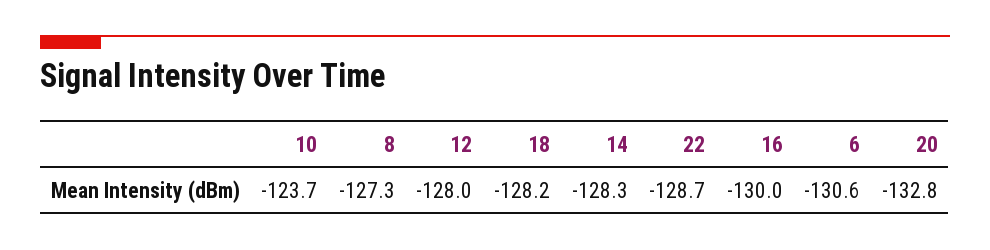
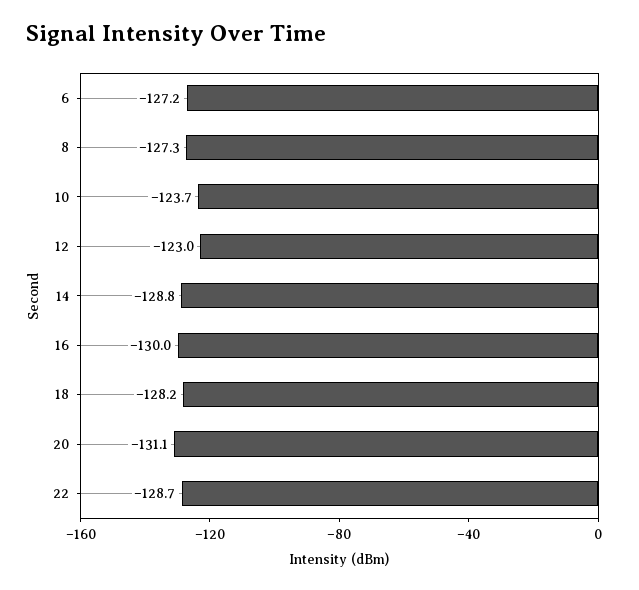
  {
    "10": -123.7,
    "8": -127.3,
-   "12": -128,
+   "12": -123,
    "18": -128.2,
-   "14": -128.3,
+   "14": -128.8,
    "22": -128.7,
    "16": -130,
-   "6": -130.6,
+   "6": -127.2,
-   "20": -132.8
+   "20": -131.1
  }

